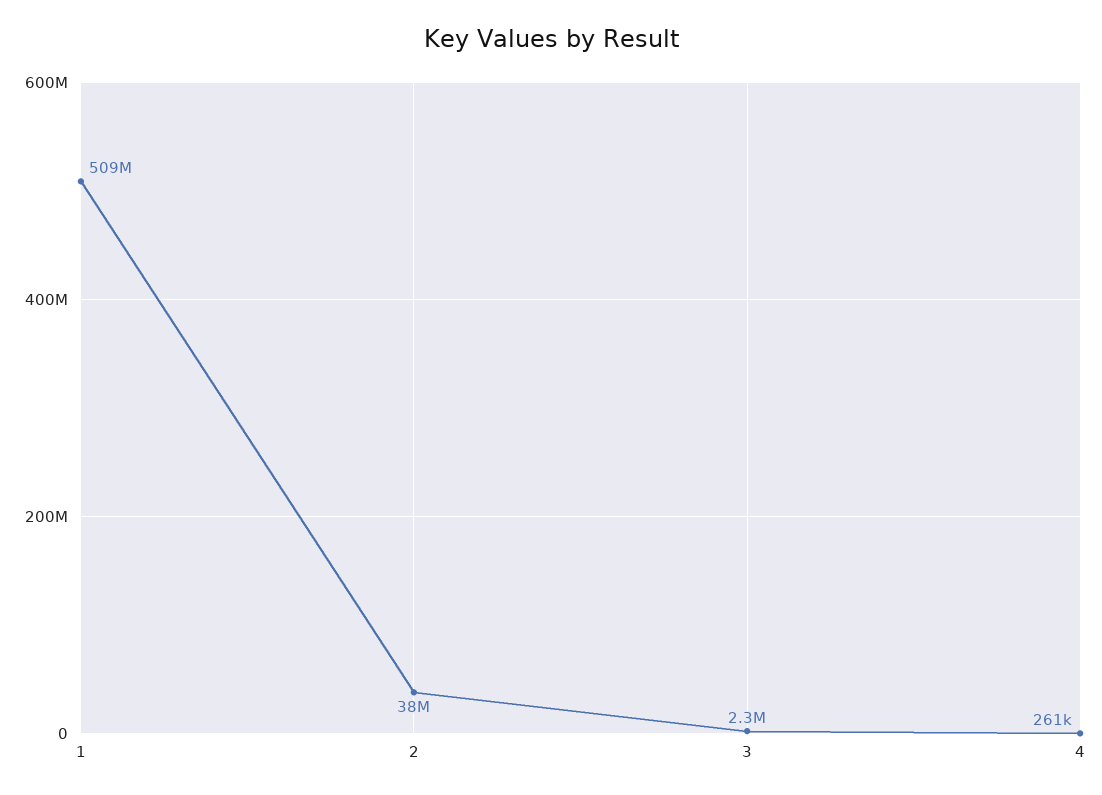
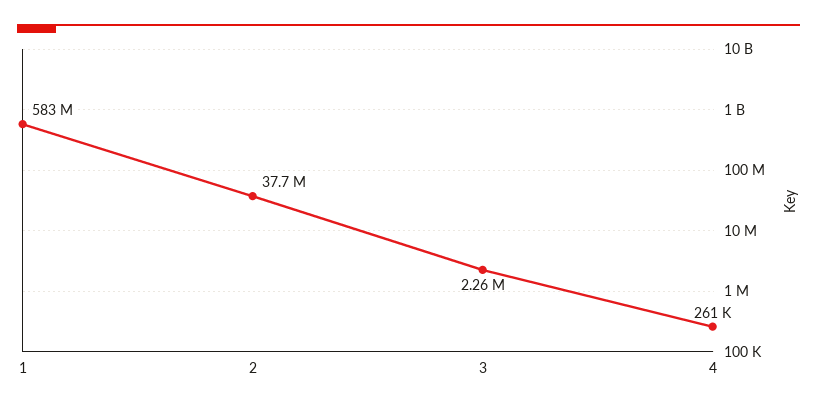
  {
-   "1": 509000000,
+   "1": 583000000,
    "2": 37700000,
    "3": 2260000,
    "4": 261000
  }

